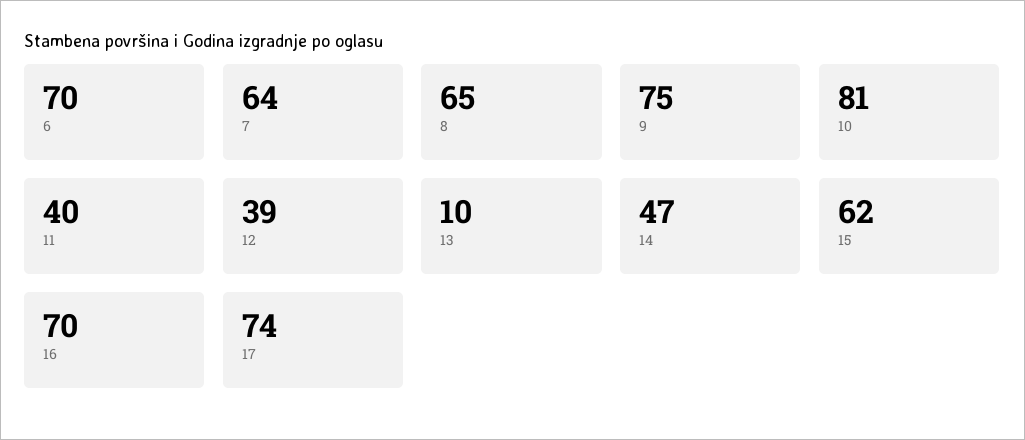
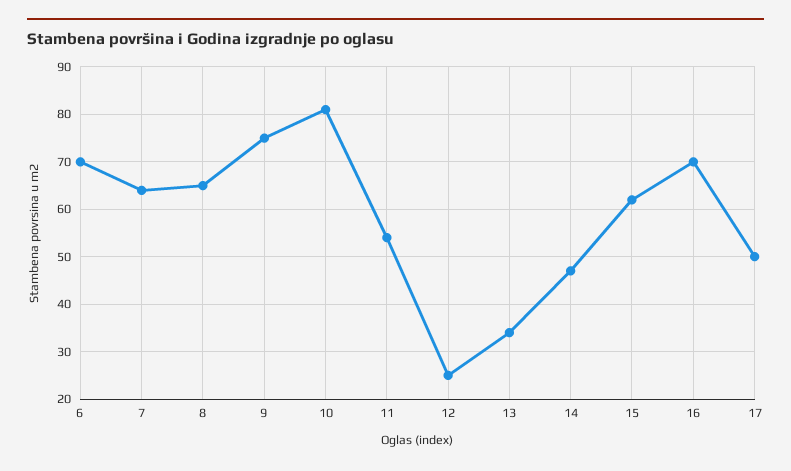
  {
    "6": 70,
    "7": 64,
    "8": 65,
    "9": 75,
    "10": 81,
-   "11": 40,
+   "11": 55,
-   "12": 39,
+   "12": 25,
-   "13": 10,
+   "13": 35,
    "14": 47,
    "15": 62,
    "16": 70,
-   "17": 74
+   "17": 50
  }

